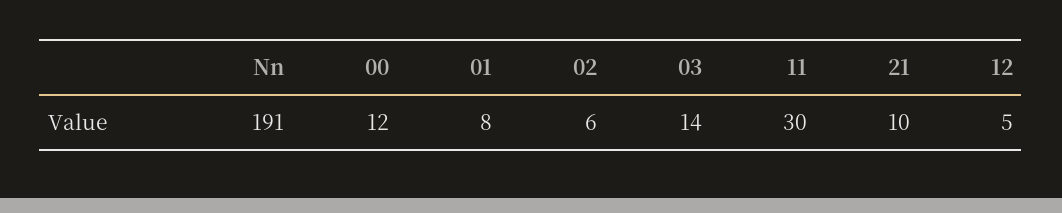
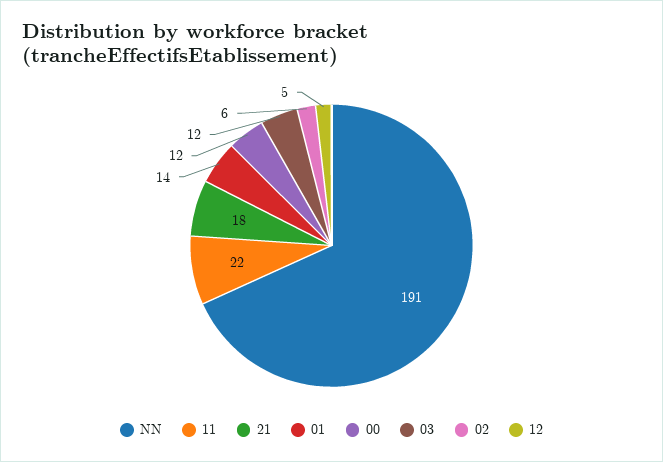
  {
    "Nn": 191,
    "00": 12,
-   "01": 8,
+   "01": 14,
    "02": 6,
-   "03": 14,
+   "03": 12,
-   "11": 30,
+   "11": 22,
-   "21": 10,
+   "21": 18,
    "12": 5
  }

